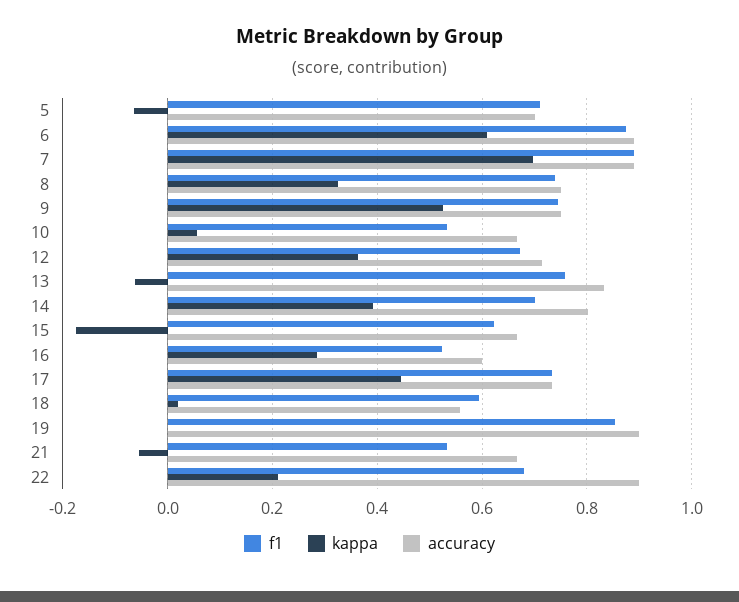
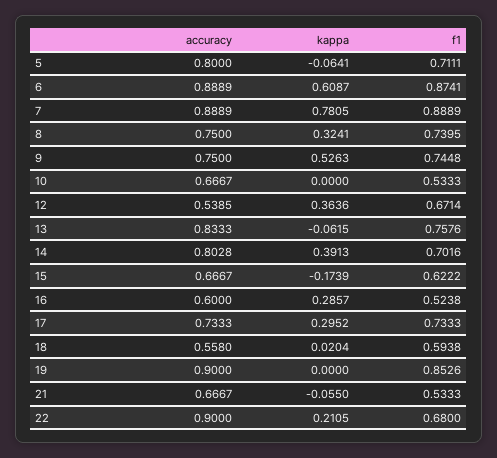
  {
    "f1": {
      "5": 0.7111,
      "6": 0.8741,
      "7": 0.8889,
      "8": 0.7395,
      "9": 0.7448,
      "10": 0.5333,
      "12": 0.6714,
      "13": 0.7576,
      "14": 0.7016,
      "15": 0.6222,
      "16": 0.5238,
      "17": 0.7333,
      "18": 0.5938,
      "19": 0.8526,
      "21": 0.5333,
      "22": 0.68
    },
    "kappa": {
      "5": -0.0641,
      "6": 0.6087,
-     "7": 0.7,
+     "7": 0.7805,
      "8": 0.3241,
      "9": 0.5263,
-     "10": 0.06,
+     "10": 0,
      "12": 0.3636,
      "13": -0.0615,
      "14": 0.3913,
      "15": -0.1739,
      "16": 0.2857,
-     "17": 0.44,
+     "17": 0.2952,
      "18": 0.0204,
      "19": 0,
      "21": -0.055,
      "22": 0.2105
    },
    "accuracy": {
-     "5": 0.7,
+     "5": 0.8,
      "6": 0.8889,
      "7": 0.8889,
      "8": 0.75,
      "9": 0.75,
      "10": 0.6667,
-     "12": 0.72,
+     "12": 0.5385,
      "13": 0.8333,
      "14": 0.8028,
      "15": 0.6667,
      "16": 0.6,
      "17": 0.7333,
      "18": 0.558,
      "19": 0.9,
      "21": 0.6667,
      "22": 0.9
    }
  }

